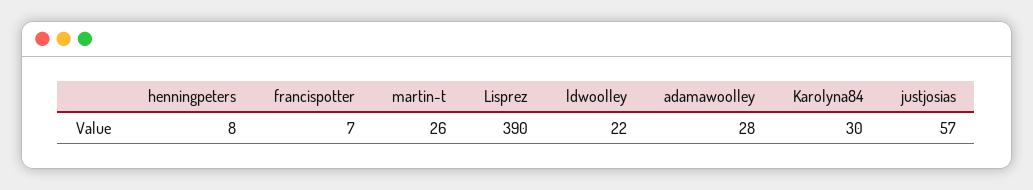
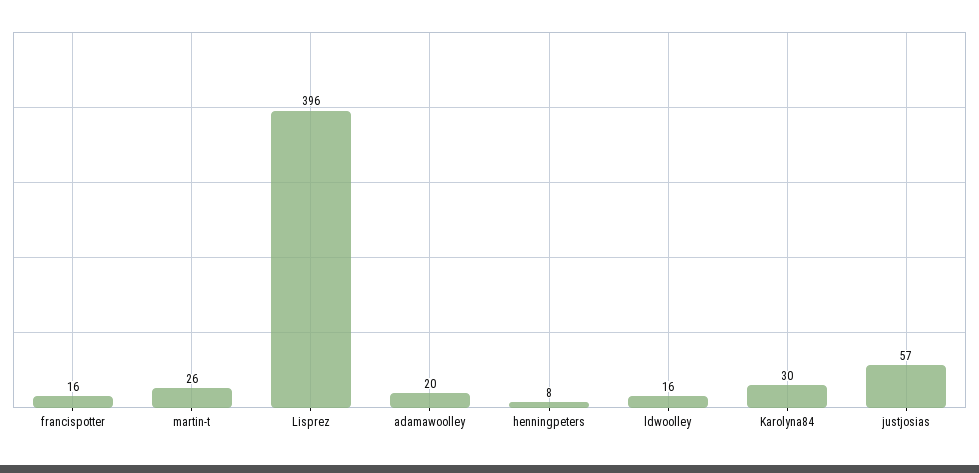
  {
    "henningpeters": 8,
-   "francispotter": 7,
+   "francispotter": 16,
    "martin-t": 26,
-   "Lisprez": 390,
+   "Lisprez": 396,
-   "ldwoolley": 22,
+   "ldwoolley": 16,
-   "adamawoolley": 28,
+   "adamawoolley": 20,
    "Karolyna84": 30,
    "justjosias": 57
  }

